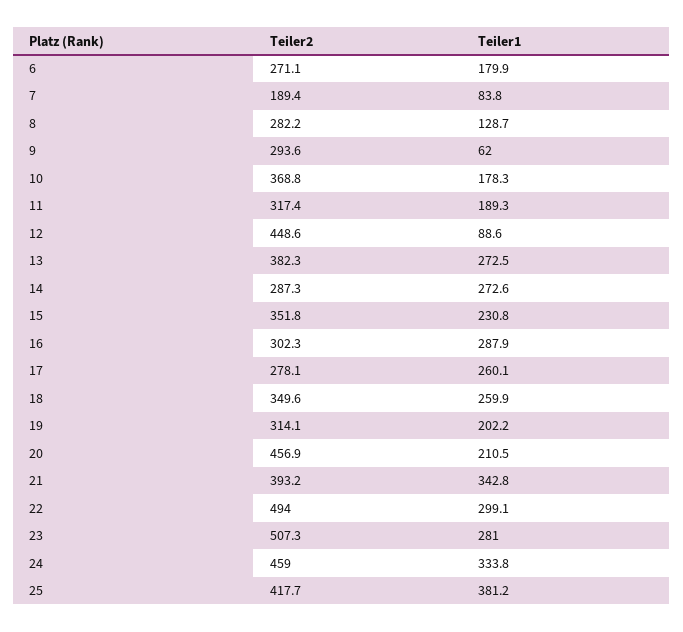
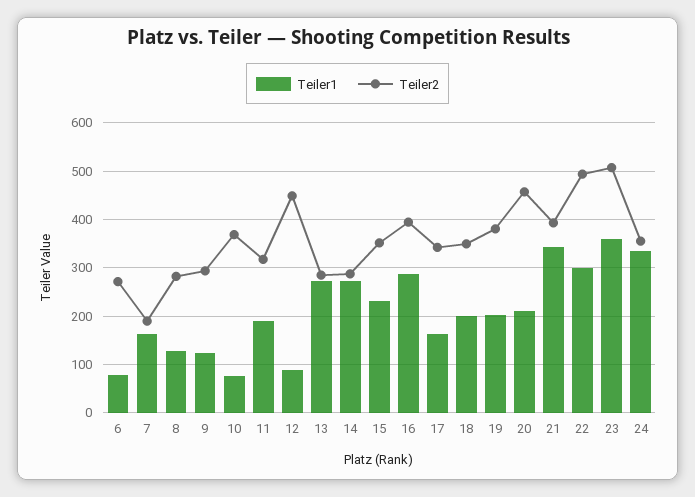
  {
    "Teiler2": {
      "6": 271.1,
      "7": 189.4,
      "8": 282.2,
      "9": 293.6,
      "10": 368.8,
      "11": 317.4,
      "12": 448.6,
-     "13": 382.3,
+     "13": 280,
      "14": 287.3,
      "15": 351.8,
-     "16": 302.3,
+     "16": 400,
-     "17": 278.1,
+     "17": 340,
      "18": 349.6,
-     "19": 314.1,
+     "19": 380,
      "20": 456.9,
      "21": 393.2,
      "22": 494,
      "23": 507.3,
-     "24": 459,
+     "24": 360
-     "25": 417.7
    },
    "Teiler1": {
-     "6": 179.9,
+     "6": 80,
-     "7": 83.8,
+     "7": 160,
      "8": 128.7,
-     "9": 62,
+     "9": 120,
-     "10": 178.3,
+     "10": 80,
      "11": 189.3,
      "12": 88.6,
      "13": 272.5,
      "14": 272.6,
      "15": 230.8,
      "16": 287.9,
-     "17": 260.1,
+     "17": 160,
-     "18": 259.9,
+     "18": 200,
      "19": 202.2,
      "20": 210.5,
      "21": 342.8,
      "22": 299.1,
-     "23": 281,
+     "23": 360,
-     "24": 333.8,
+     "24": 333.8
-     "25": 381.2
    }
  }

